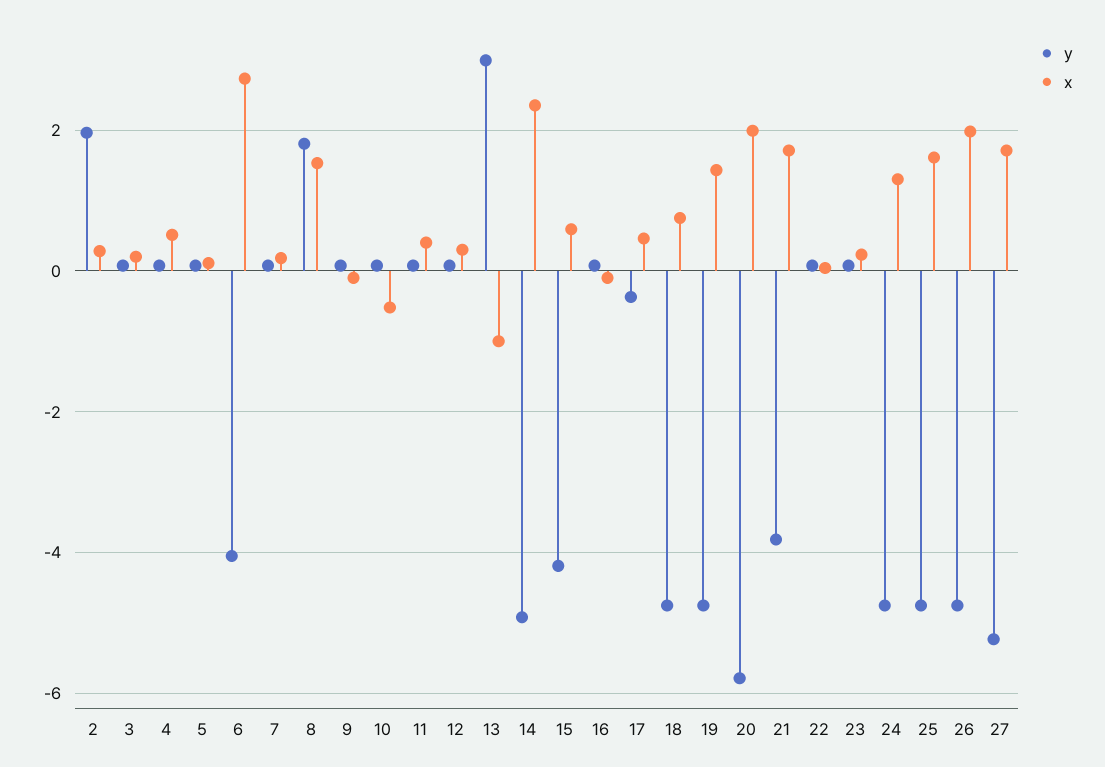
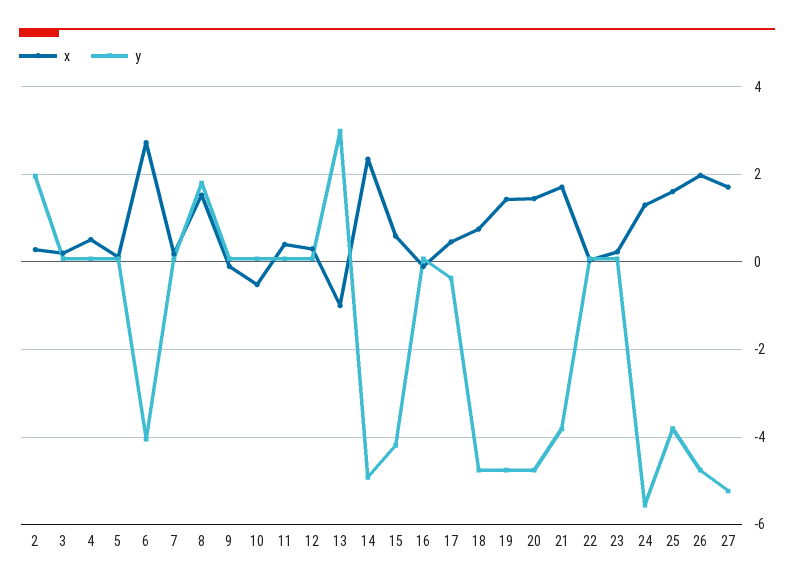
  {
    "y": {
      "2": 2,
      "3": 0,
      "4": 0,
      "5": 0,
      "6": -4,
      "7": 0,
      "8": 1.8,
      "9": 0,
      "10": 0,
      "11": 0,
      "12": 0,
      "13": 3,
      "14": -5,
      "15": -4.2,
      "16": 0,
      "17": -0.4,
      "18": -4.8,
      "19": -4.8,
-     "20": -5.8,
+     "20": -4.8,
      "21": -3.8,
      "22": 0,
      "23": 0,
-     "24": -4.8,
+     "24": -5.6,
-     "25": -4.8,
+     "25": -3.8,
      "26": -4.8,
      "27": -5.2
    },
    "x": {
      "2": 0.2,
      "3": 0.2,
      "4": 0.6,
      "5": 0.2,
      "6": 2.8,
      "7": 0.2,
      "8": 1.6,
      "9": -0.2,
      "10": -0.6,
      "11": 0.4,
      "12": 0.4,
      "13": -1,
      "14": 2.4,
      "15": 0.6,
      "16": -0.2,
      "17": 0.4,
      "18": 0.8,
      "19": 1.4,
-     "20": 2,
+     "20": 1.4,
      "21": 1.8,
      "22": 0,
      "23": 0.2,
      "24": 1.4,
      "25": 1.6,
      "26": 2,
      "27": 1.8
    }
  }

